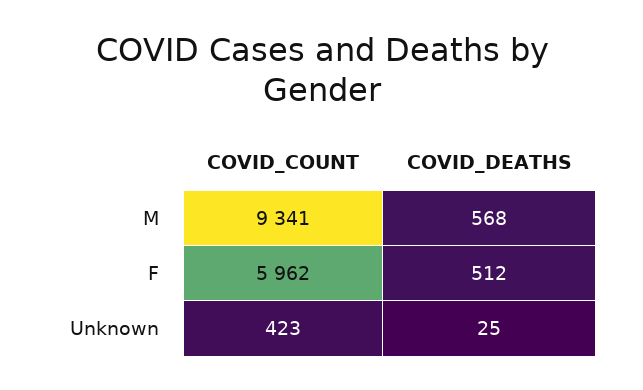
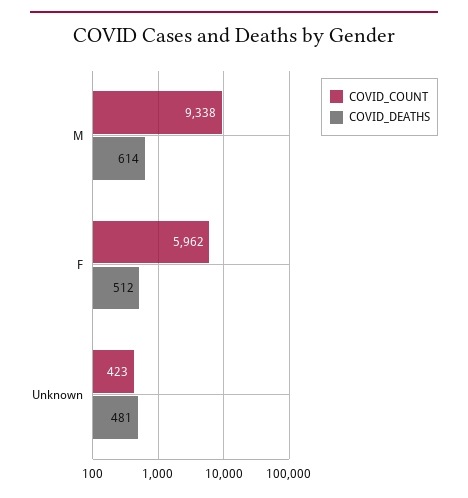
  {
    "COVID_COUNT": {
-     "M": 9341,
+     "M": 9338,
      "F": 5962,
      "Unknown": 423
    },
    "COVID_DEATHS": {
-     "M": 568,
+     "M": 614,
      "F": 512,
-     "Unknown": 25
+     "Unknown": 481
    }
  }

